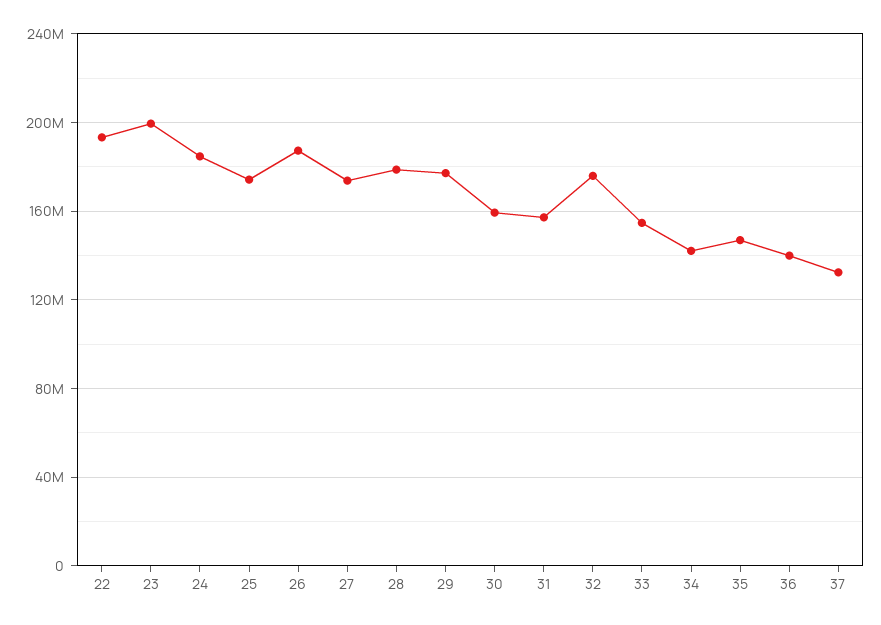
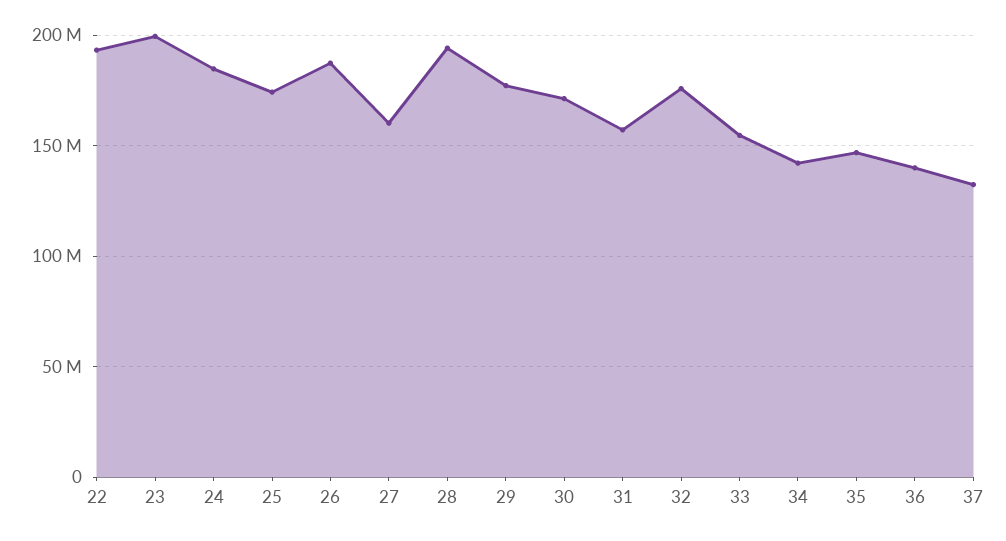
  {
    "22": 195000000,
    "23": 200000000,
    "24": 185000000,
    "25": 175000000,
    "26": 185000000,
-   "27": 175000000,
+   "27": 160000000,
-   "28": 180000000,
+   "28": 195000000,
    "29": 175000000,
-   "30": 160000000,
+   "30": 170000000,
    "31": 155000000,
    "32": 175000000,
    "33": 155000000,
    "34": 140000000,
    "35": 145000000,
    "36": 140000000,
    "37": 130000000
  }

